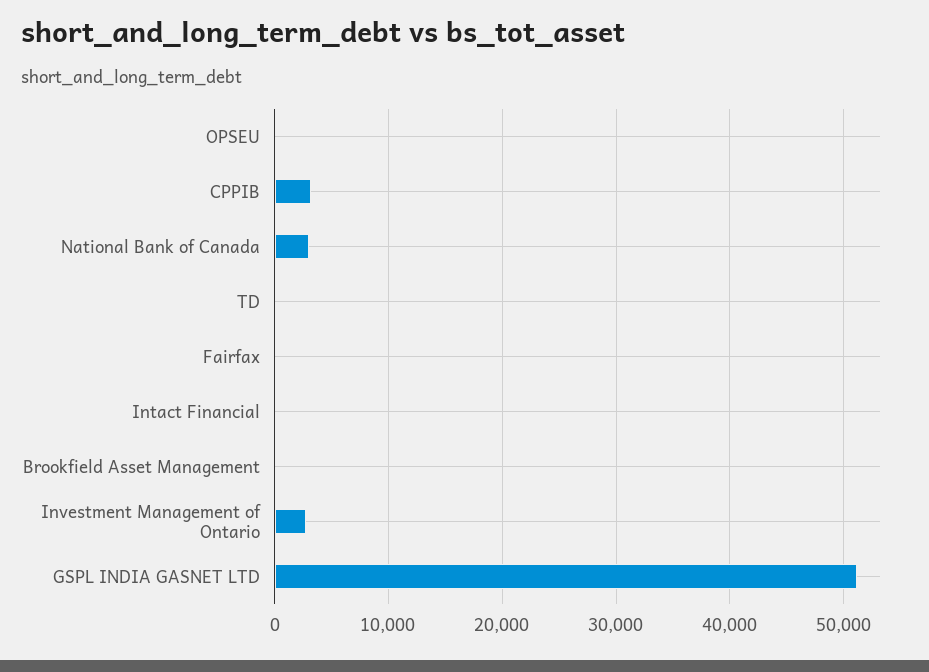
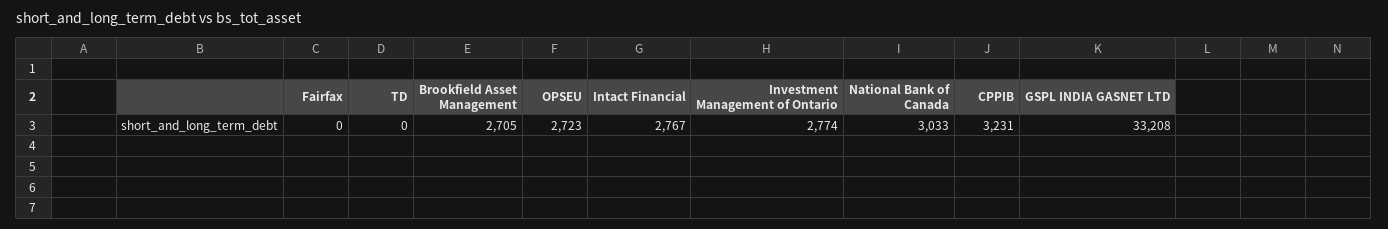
  {
-   "OPSEU": 0,
+   "OPSEU": 2723,
    "CPPIB": 3231,
    "National Bank of Canada": 3033,
    "TD": 0,
    "Fairfax": 0,
-   "Intact Financial": 0,
+   "Intact Financial": 2767,
-   "Brookfield Asset Management": 0,
+   "Brookfield Asset Management": 2705,
    "Investment Management of Ontario": 2774,
-   "GSPL INDIA GASNET LTD": 51000
+   "GSPL INDIA GASNET LTD": 33208
  }

